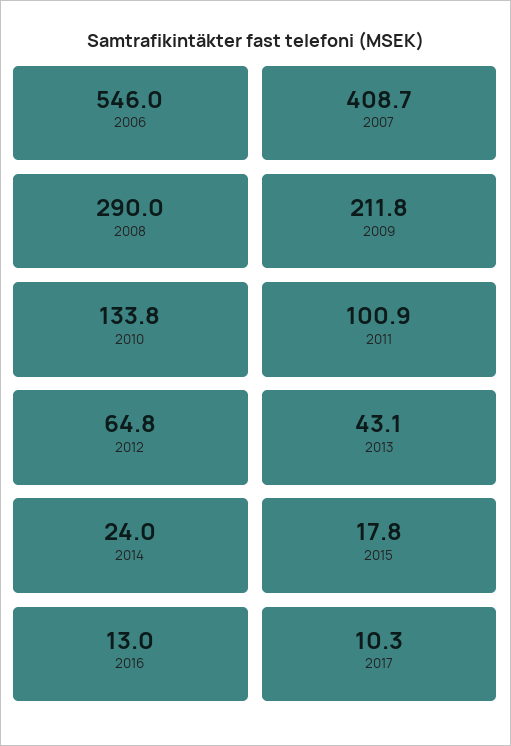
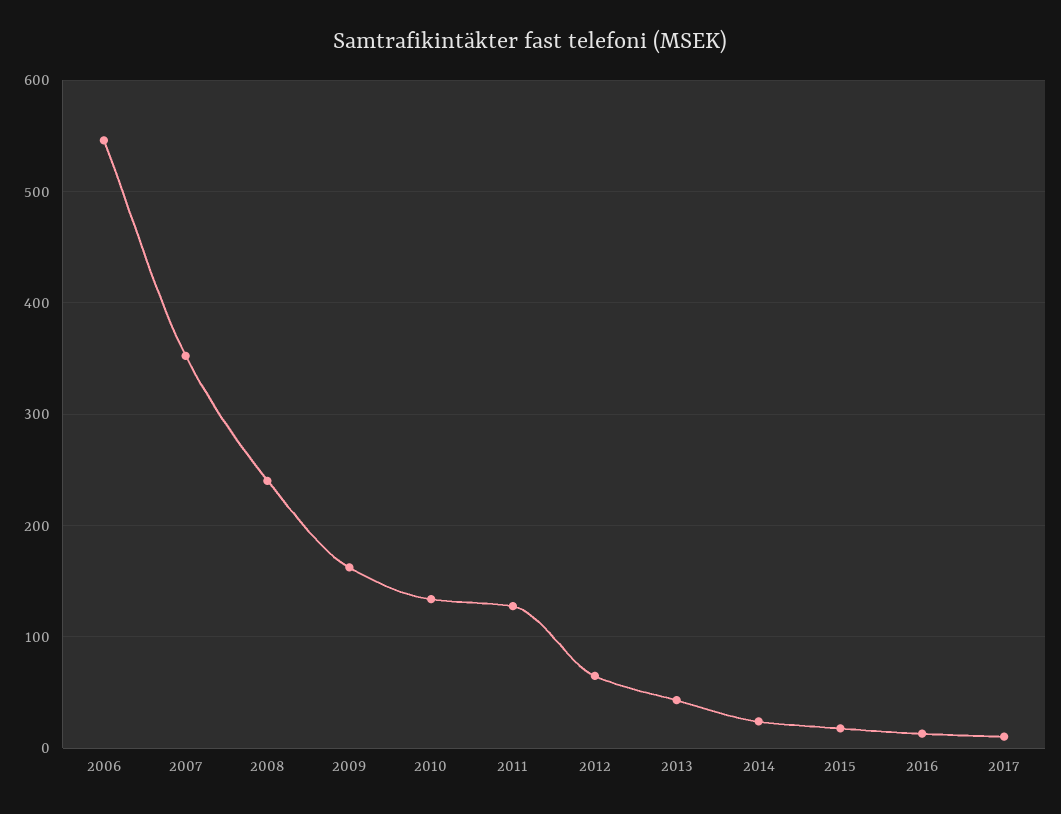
  {
    "2006": 546,
-   "2007": 408.7,
+   "2007": 350,
-   "2008": 290,
+   "2008": 240,
-   "2009": 211.8,
+   "2009": 160,
    "2010": 133.8,
-   "2011": 100.9,
+   "2011": 130,
    "2012": 64.8,
    "2013": 43.1,
    "2014": 24,
    "2015": 17.8,
    "2016": 13,
    "2017": 10.3
  }

